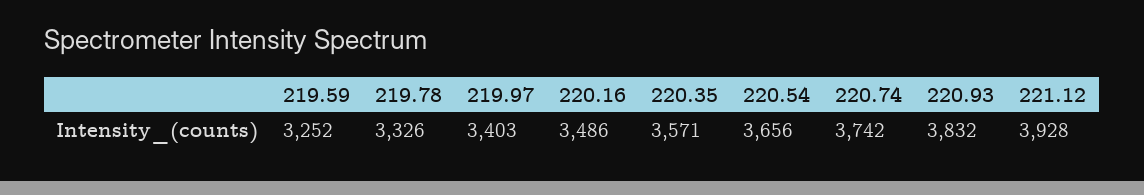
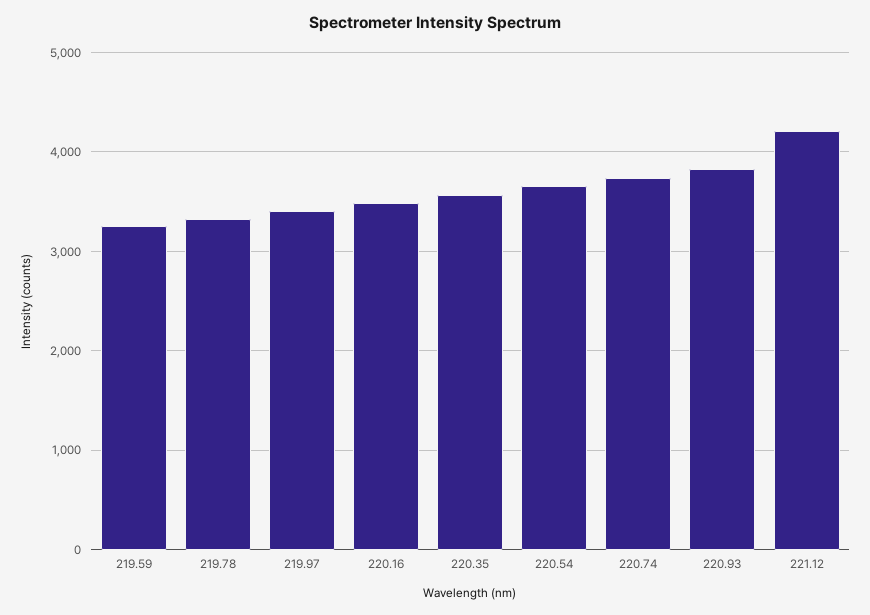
  {
    "219.59": 3252,
    "219.78": 3326,
    "219.97": 3403,
    "220.16": 3486,
    "220.35": 3571,
    "220.54": 3656,
    "220.74": 3742,
    "220.93": 3832,
-   "221.12": 3928
+   "221.12": 4200
  }

